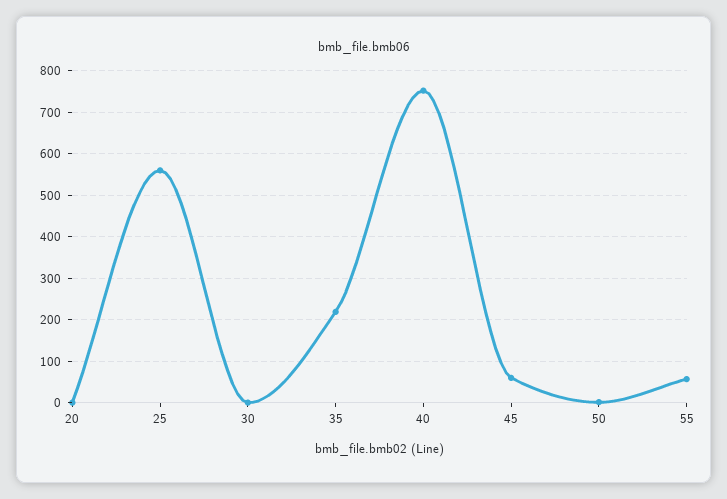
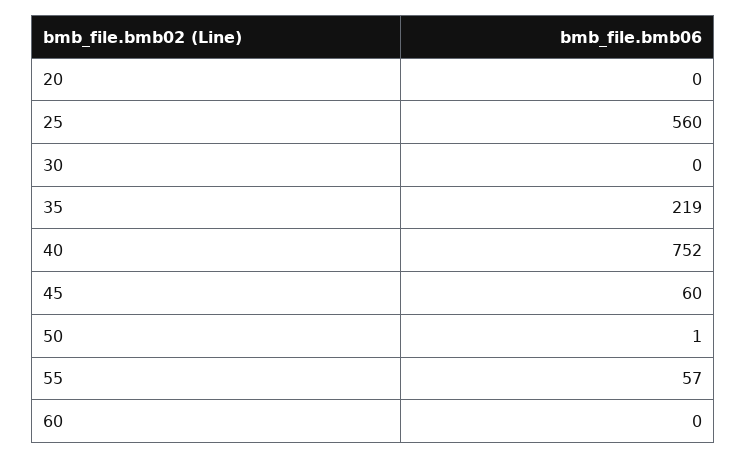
  {
    "20": 0,
    "25": 560,
    "30": 0,
    "35": 219,
    "40": 752,
    "45": 60,
    "50": 1,
-   "55": 57
+   "55": 57,
+   "60": 0
  }

